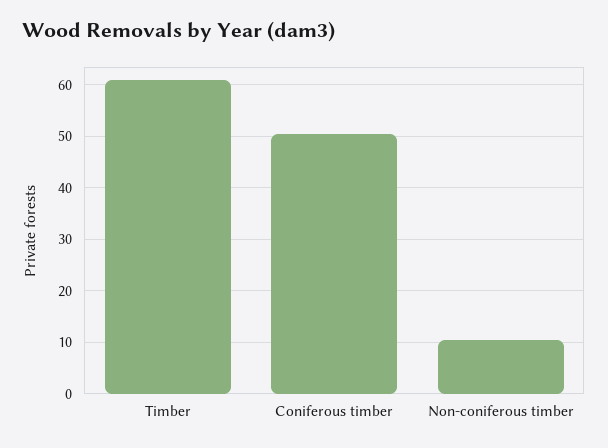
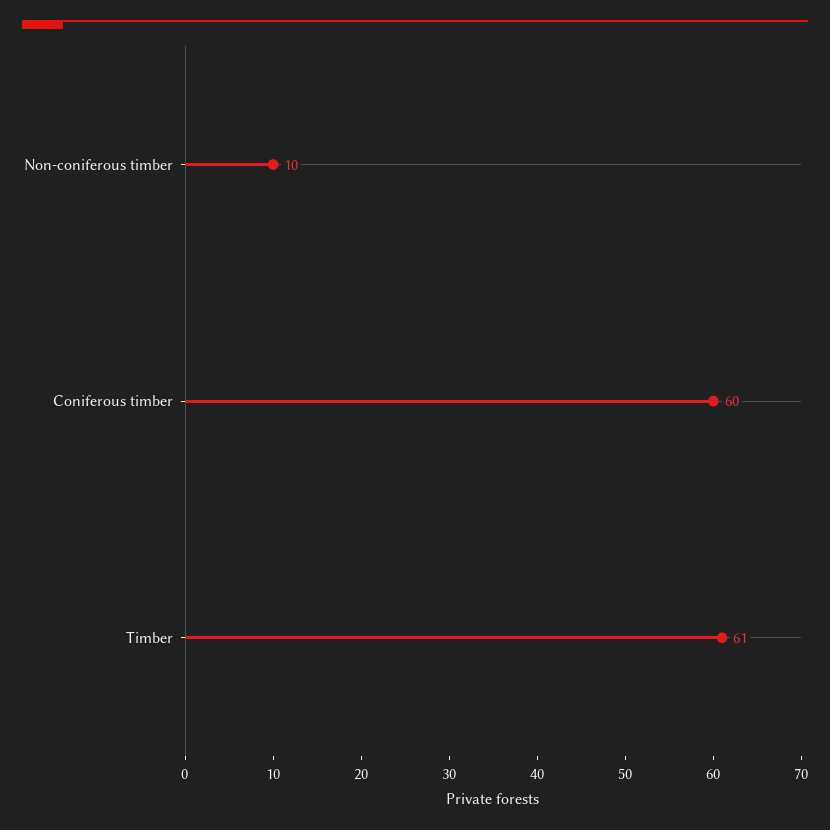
  {
    "Timber": 61,
-   "Coniferous timber": 50,
+   "Coniferous timber": 60,
    "Non-coniferous timber": 10
  }

